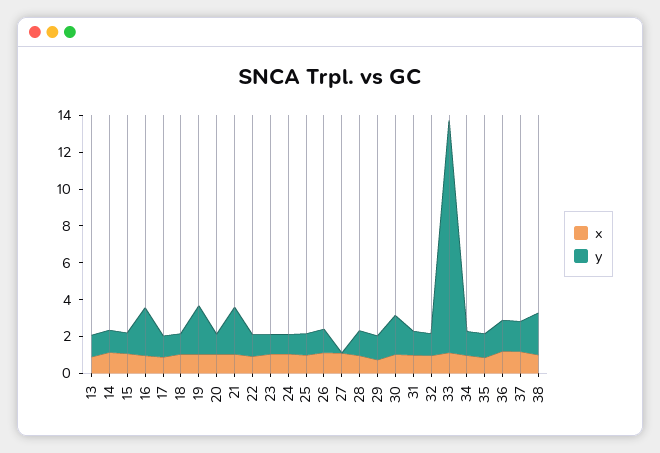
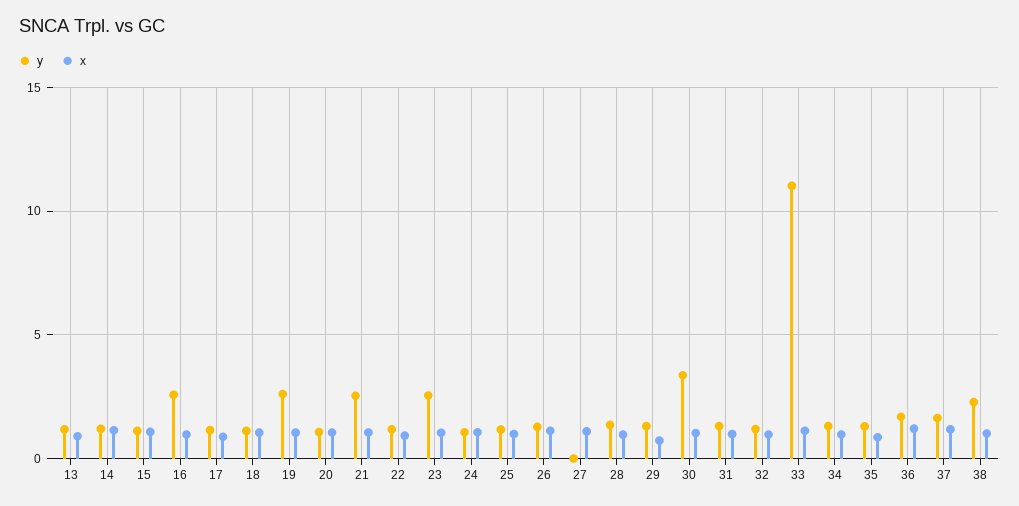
  {
    "x": {
      "13": 1,
      "14": 1,
      "15": 1,
      "16": 1,
      "17": 1,
      "18": 1,
      "19": 1,
      "20": 1,
      "21": 1,
      "22": 1,
      "23": 1,
      "24": 1,
      "25": 1,
      "26": 1,
      "27": 1,
      "28": 1,
      "29": 0.5,
      "30": 1,
      "31": 1,
      "32": 1,
      "33": 1,
      "34": 1,
      "35": 1,
      "36": 1,
      "37": 1,
      "38": 1
    },
    "y": {
      "13": 1,
      "14": 1,
      "15": 1,
      "16": 2.5,
      "17": 1,
      "18": 1,
      "19": 2.5,
      "20": 1,
      "21": 2.5,
      "22": 1,
-     "23": 1,
+     "23": 2.5,
      "24": 1,
      "25": 1,
      "26": 1.5,
      "27": 0,
      "28": 1.5,
      "29": 1.5,
-     "30": 2,
+     "30": 3.5,
      "31": 1.5,
      "32": 1,
-     "33": 12.5,
+     "33": 11,
      "34": 1.5,
      "35": 1.5,
      "36": 1.5,
      "37": 1.5,
      "38": 2.5
    }
  }

